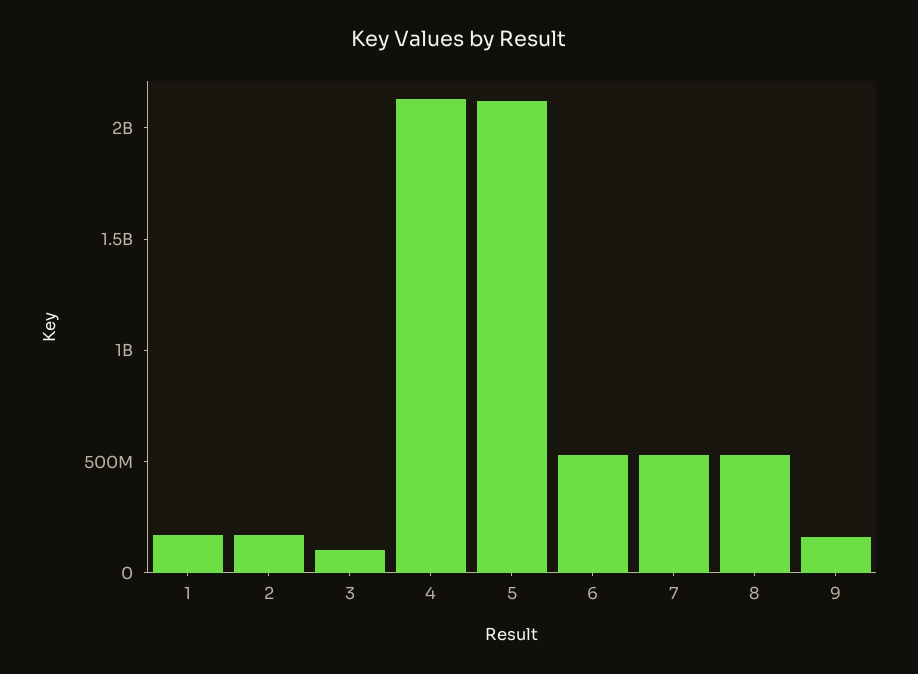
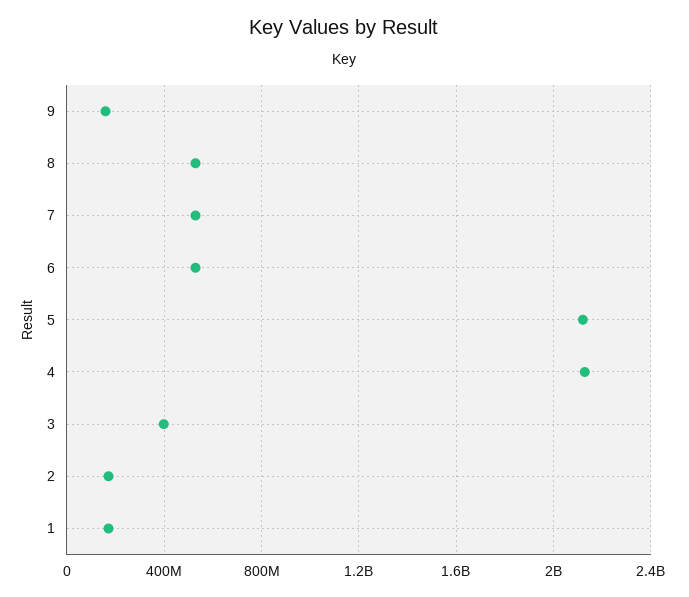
  {
    "1": 150000000,
    "2": 150000000,
-   "3": 100000000,
+   "3": 400000000,
    "4": 2150000000,
    "5": 2100000000,
    "6": 550000000,
    "7": 550000000,
    "8": 550000000,
    "9": 150000000
  }

